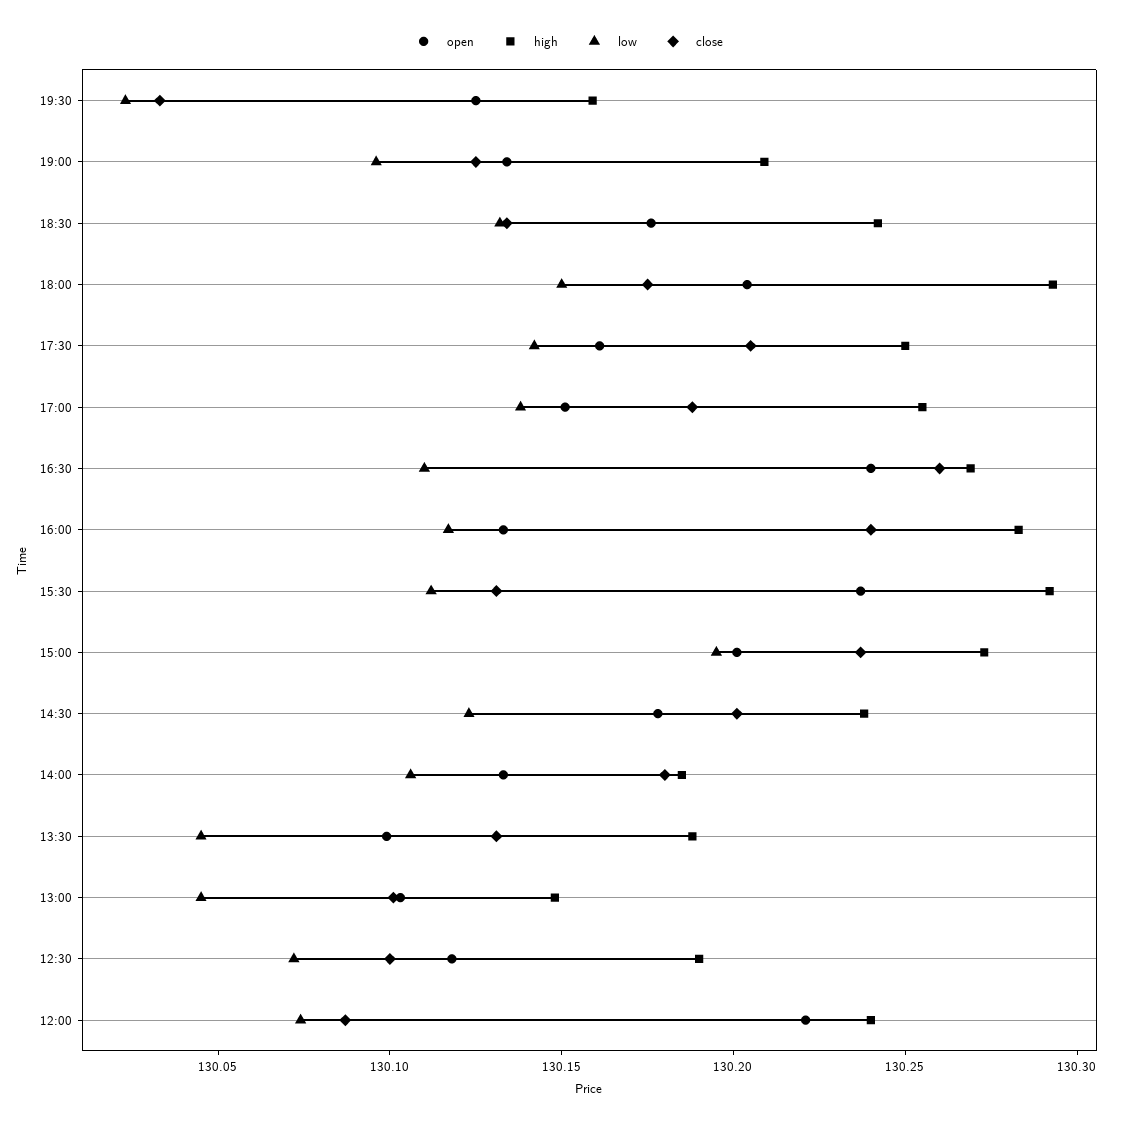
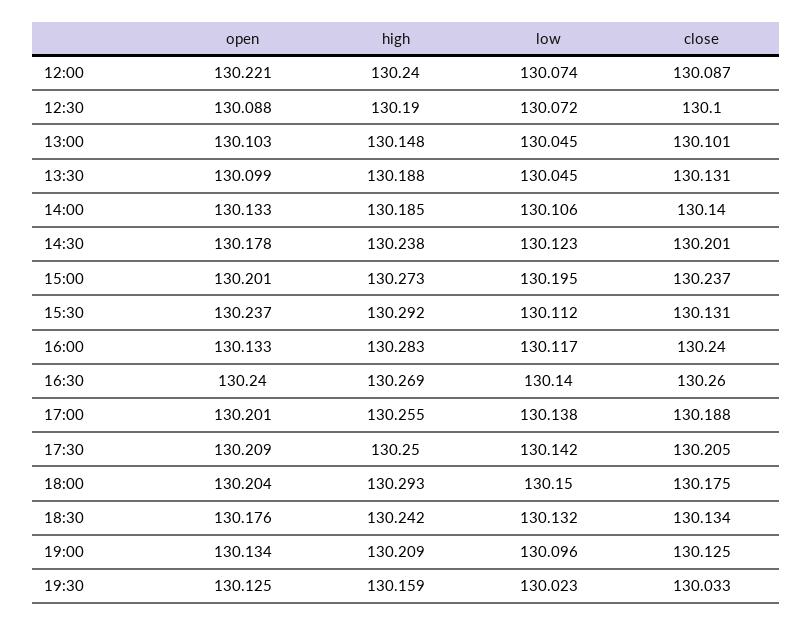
  {
    "open": {
      "19:30": 130.125,
      "19:00": 130.134,
      "18:30": 130.176,
      "18:00": 130.204,
-     "17:30": 130.16,
+     "17:30": 130.209,
-     "17:00": 130.15,
+     "17:00": 130.201,
      "16:30": 130.24,
      "16:00": 130.133,
      "15:30": 130.237,
      "15:00": 130.201,
      "14:30": 130.178,
      "14:00": 130.133,
      "13:30": 130.099,
      "13:00": 130.103,
-     "12:30": 130.12,
+     "12:30": 130.088,
      "12:00": 130.221
    },
    "high": {
      "19:30": 130.159,
      "19:00": 130.209,
      "18:30": 130.242,
      "18:00": 130.293,
      "17:30": 130.25,
      "17:00": 130.255,
      "16:30": 130.269,
      "16:00": 130.283,
      "15:30": 130.292,
      "15:00": 130.273,
      "14:30": 130.238,
      "14:00": 130.185,
      "13:30": 130.188,
      "13:00": 130.148,
      "12:30": 130.19,
      "12:00": 130.24
    },
    "low": {
      "19:30": 130.023,
      "19:00": 130.096,
      "18:30": 130.132,
      "18:00": 130.15,
      "17:30": 130.142,
      "17:00": 130.138,
-     "16:30": 130.11,
+     "16:30": 130.14,
      "16:00": 130.117,
      "15:30": 130.112,
      "15:00": 130.195,
      "14:30": 130.123,
      "14:00": 130.106,
      "13:30": 130.045,
      "13:00": 130.045,
      "12:30": 130.072,
      "12:00": 130.074
    },
    "close": {
      "19:30": 130.033,
      "19:00": 130.125,
      "18:30": 130.134,
      "18:00": 130.175,
      "17:30": 130.205,
      "17:00": 130.188,
      "16:30": 130.26,
      "16:00": 130.24,
      "15:30": 130.131,
      "15:00": 130.237,
      "14:30": 130.201,
-     "14:00": 130.18,
+     "14:00": 130.14,
      "13:30": 130.131,
      "13:00": 130.101,
      "12:30": 130.1,
      "12:00": 130.087
    }
  }

